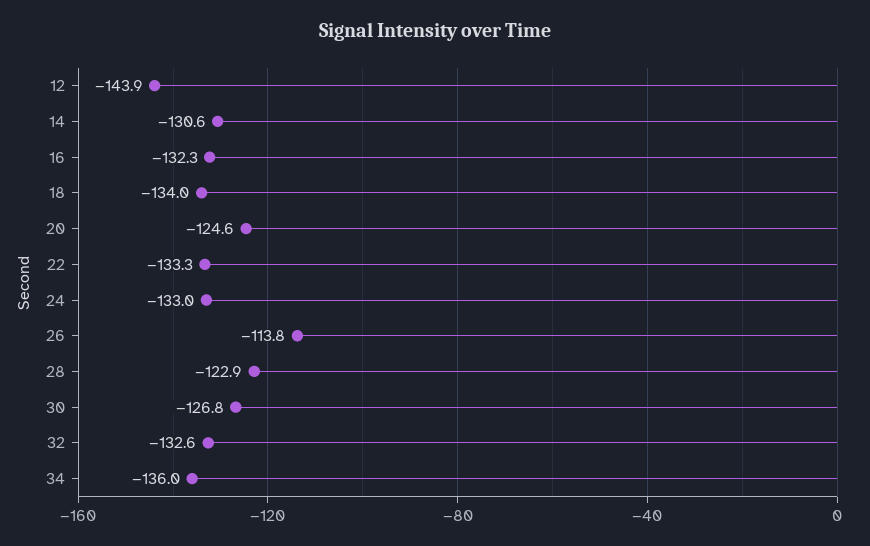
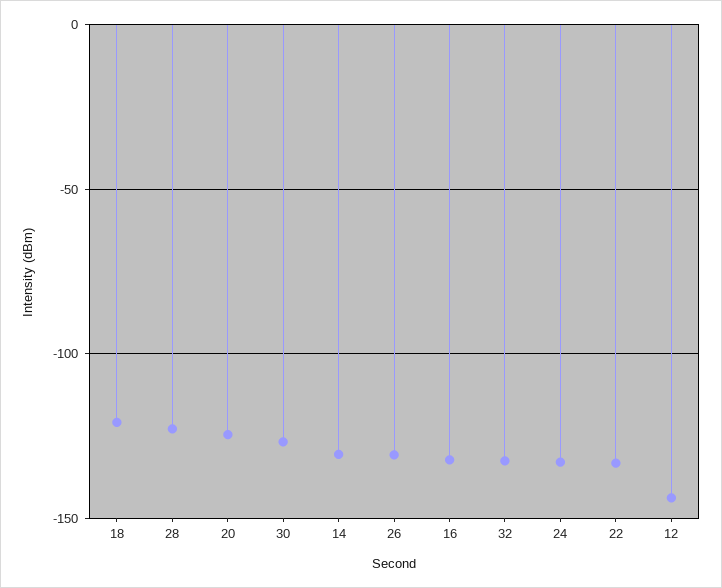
  {
    "12": -143.9,
    "14": -130.6,
    "16": -132.3,
-   "18": -134,
+   "18": -120,
    "20": -124.6,
    "22": -133.3,
    "24": -133,
-   "26": -113.8,
+   "26": -130,
    "28": -122.9,
    "30": -126.8,
-   "32": -132.6,
+   "32": -132.6
-   "34": -136
  }

